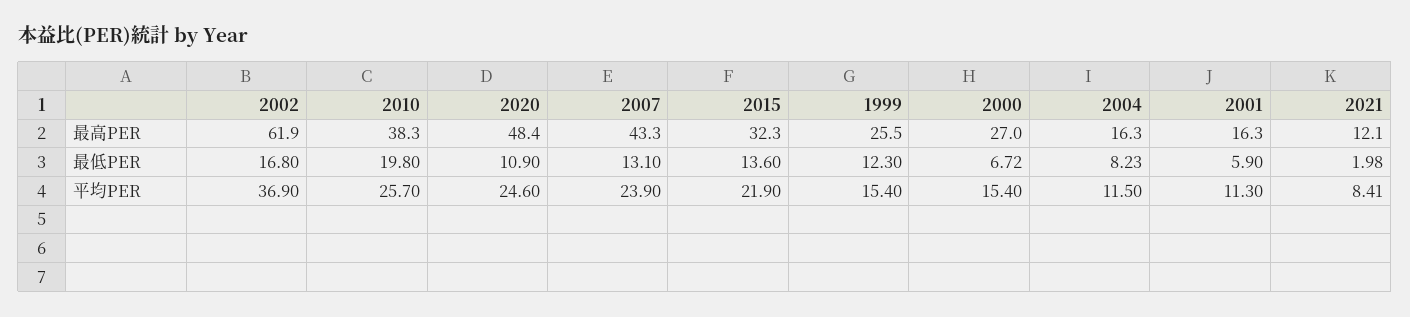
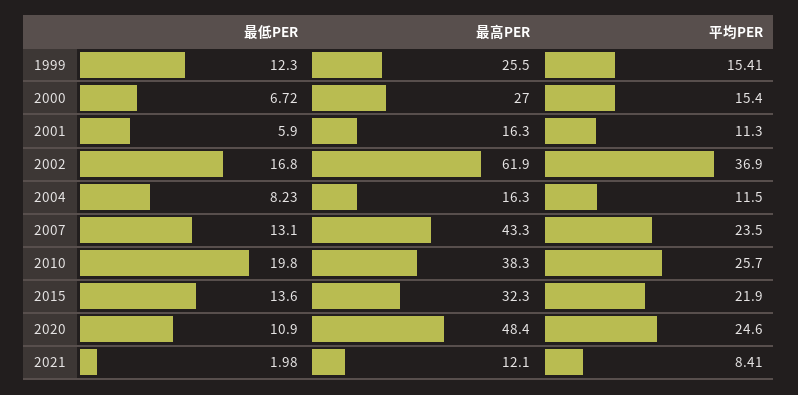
  {
    "2002": {
      "最高PER": 61.9,
      "最低PER": 16.8,
      "平均PER": 36.9
    },
    "2010": {
      "最高PER": 38.3,
      "最低PER": 19.8,
      "平均PER": 25.7
    },
    "2020": {
      "最高PER": 48.4,
      "最低PER": 10.9,
      "平均PER": 24.6
    },
    "2007": {
      "最高PER": 43.3,
      "最低PER": 13.1,
-     "平均PER": 23.9
+     "平均PER": 23.5
    },
    "2015": {
      "最高PER": 32.3,
      "最低PER": 13.6,
      "平均PER": 21.9
    },
    "1999": {
      "最高PER": 25.5,
      "最低PER": 12.3,
-     "平均PER": 15.4
+     "平均PER": 15.41
    },
    "2000": {
      "最高PER": 27,
      "最低PER": 6.72,
      "平均PER": 15.4
    },
    "2004": {
      "最高PER": 16.3,
      "最低PER": 8.23,
      "平均PER": 11.5
    },
    "2001": {
      "最高PER": 16.3,
      "最低PER": 5.9,
      "平均PER": 11.3
    },
    "2021": {
      "最高PER": 12.1,
      "最低PER": 1.98,
      "平均PER": 8.41
    }
  }

